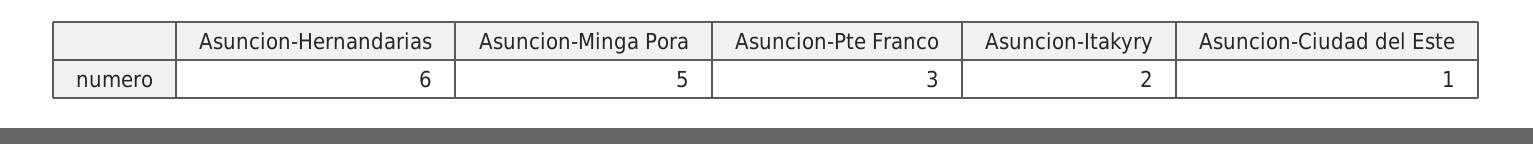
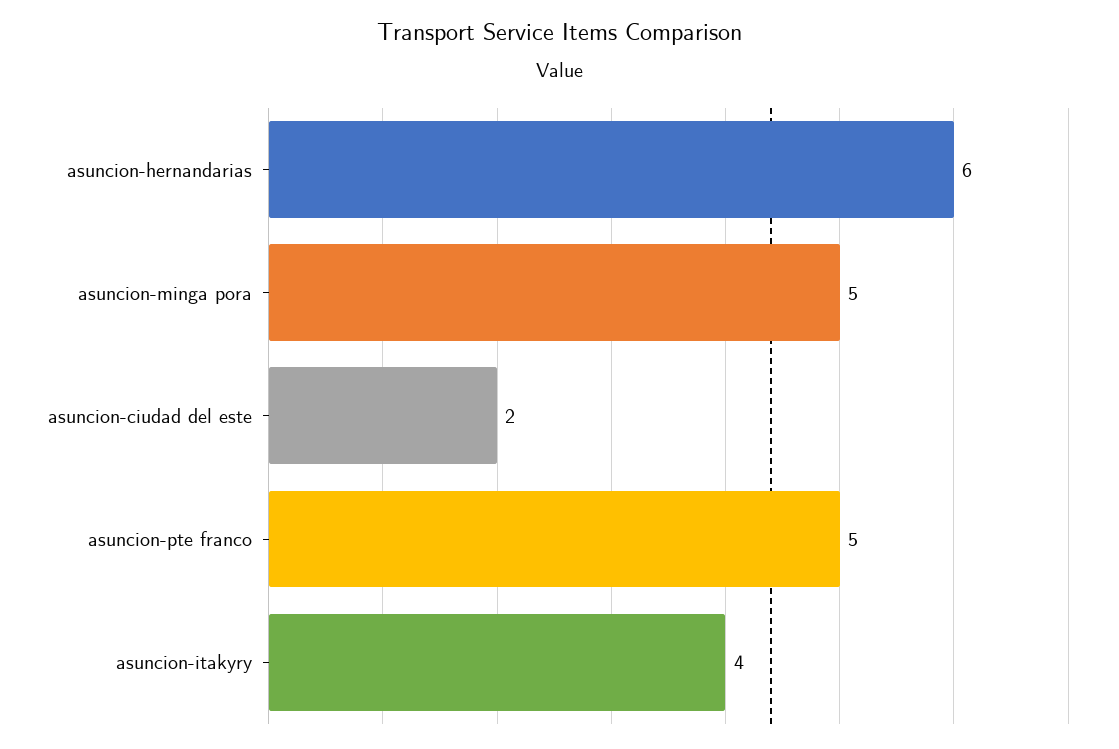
  {
    "Asuncion-Hernandarias": 6,
    "Asuncion-Minga Pora": 5,
-   "Asuncion-Pte Franco": 3,
+   "Asuncion-Pte Franco": 5,
-   "Asuncion-Itakyry": 2,
+   "Asuncion-Itakyry": 4,
-   "Asuncion-Ciudad del Este": 1
+   "Asuncion-Ciudad del Este": 2
  }

